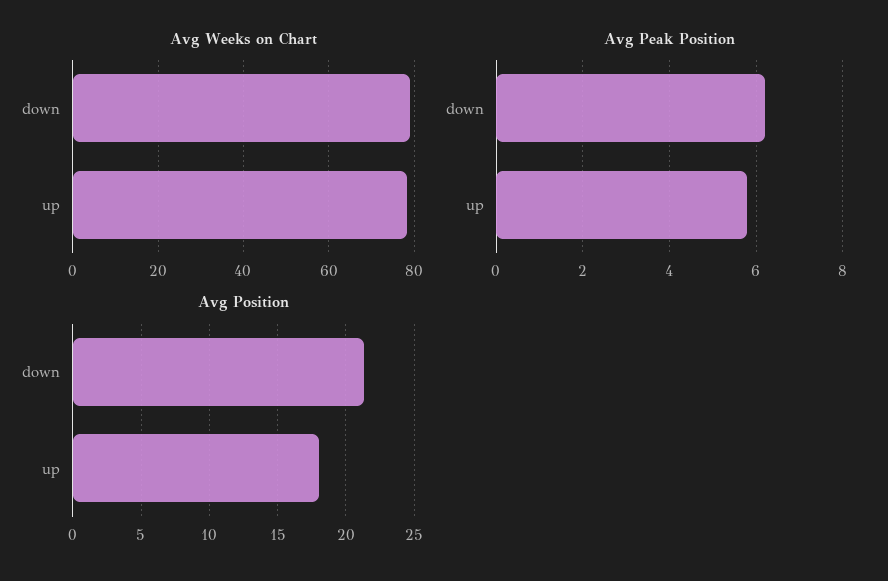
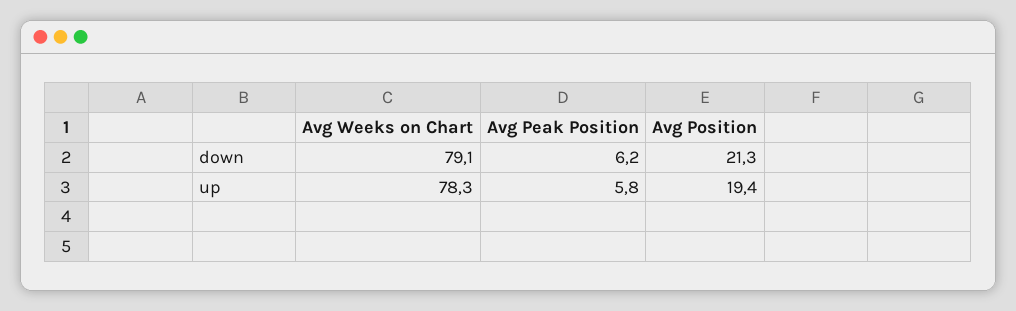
  {
    "Avg Weeks on Chart": {
      "down": 79.1,
      "up": 78.3
    },
    "Avg Peak Position": {
      "down": 6.2,
      "up": 5.8
    },
    "Avg Position": {
      "down": 21.3,
-     "up": 18
+     "up": 19.4
    }
  }

